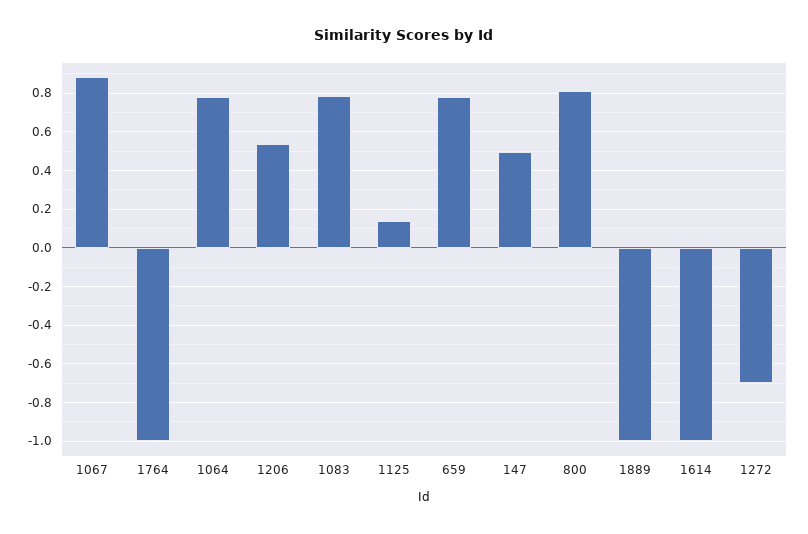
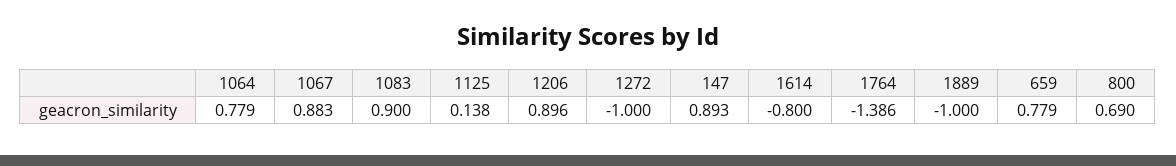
  {
    "1067": 0.883,
-   "1764": -1,
+   "1764": -1.386,
    "1064": 0.779,
-   "1206": 0.55,
+   "1206": 0.896,
-   "1083": 0.8,
+   "1083": 0.9,
    "1125": 0.138,
    "659": 0.779,
-   "147": 0.5,
+   "147": 0.893,
-   "800": 0.8,
+   "800": 0.69,
    "1889": -1,
-   "1614": -1,
+   "1614": -0.8,
-   "1272": -0.7
+   "1272": -1
  }

